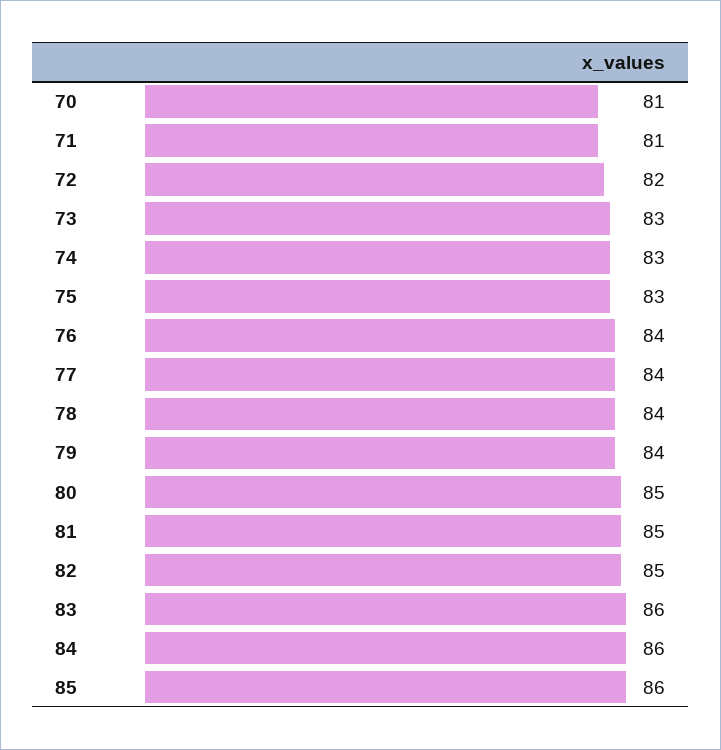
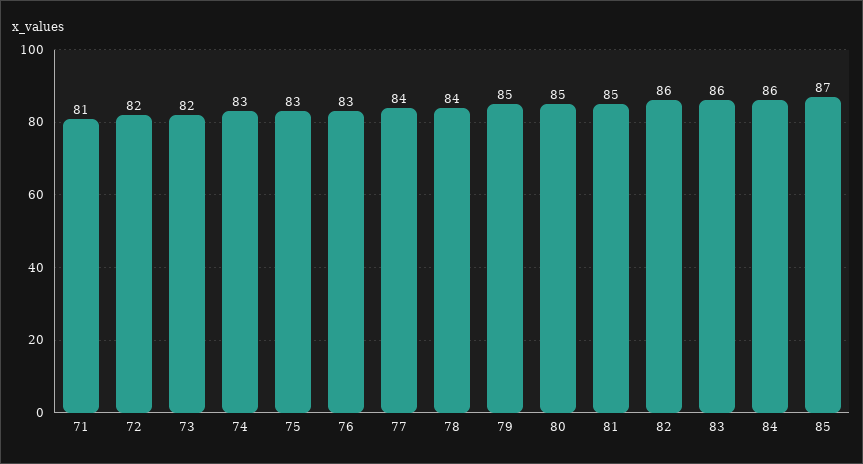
  {
-   "70": 81,
    "71": 81,
    "72": 82,
-   "73": 83,
+   "73": 82,
    "74": 83,
    "75": 83,
-   "76": 84,
+   "76": 83,
    "77": 84,
    "78": 84,
-   "79": 84,
+   "79": 85,
    "80": 85,
    "81": 85,
-   "82": 85,
+   "82": 86,
    "83": 86,
    "84": 86,
-   "85": 86
+   "85": 87
  }

